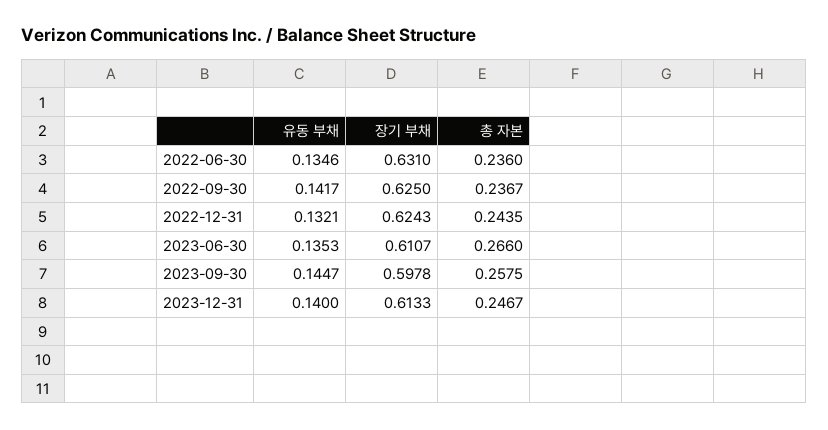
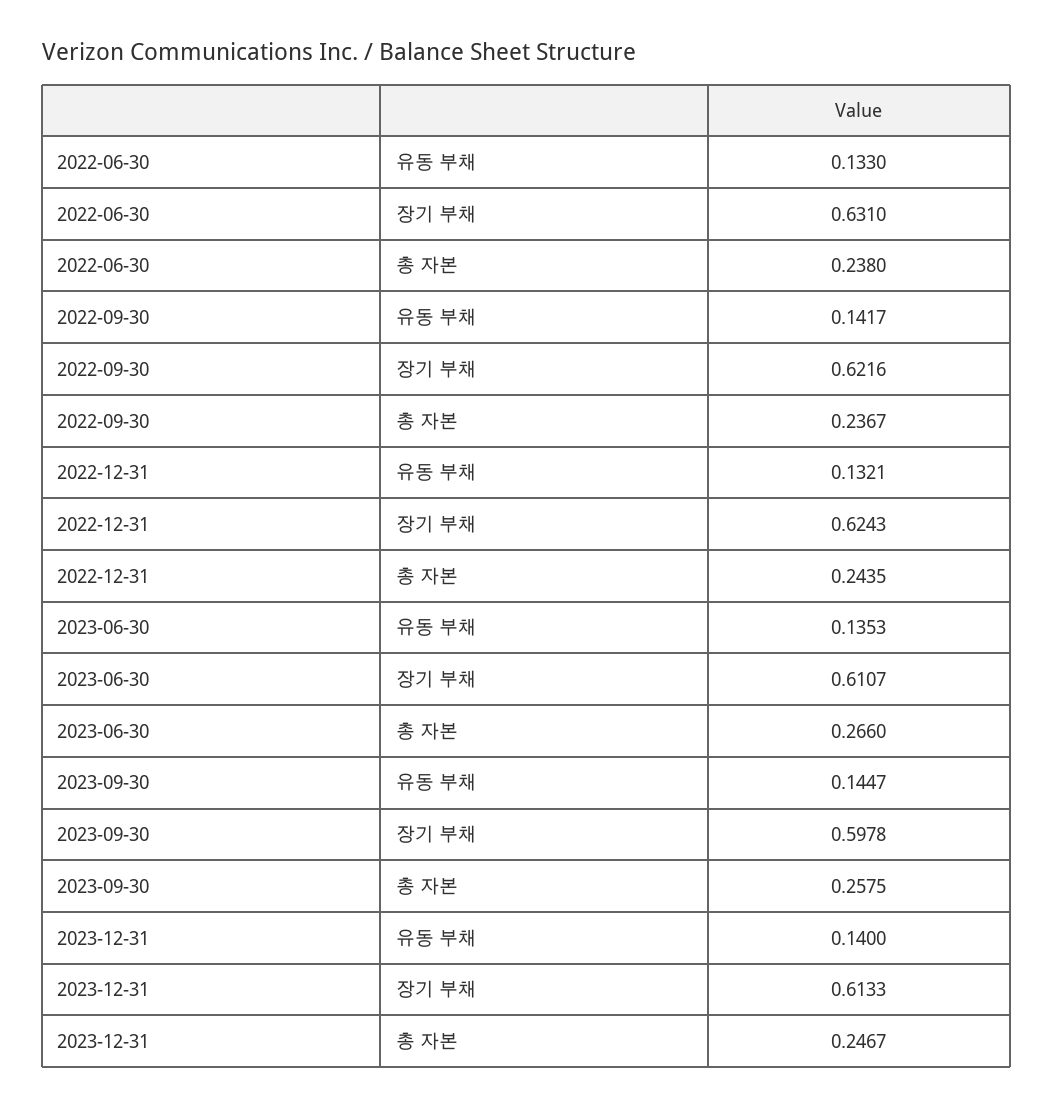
  {
    "유동 부채": {
-     "2022-06-30": 0.1346,
+     "2022-06-30": 0.133,
      "2022-09-30": 0.1417,
      "2022-12-31": 0.1321,
      "2023-06-30": 0.1353,
      "2023-09-30": 0.1447,
      "2023-12-31": 0.14
    },
    "장기 부채": {
      "2022-06-30": 0.631,
-     "2022-09-30": 0.625,
+     "2022-09-30": 0.6216,
      "2022-12-31": 0.6243,
      "2023-06-30": 0.6107,
      "2023-09-30": 0.5978,
      "2023-12-31": 0.6133
    },
    "총 자본": {
-     "2022-06-30": 0.236,
+     "2022-06-30": 0.238,
      "2022-09-30": 0.2367,
      "2022-12-31": 0.2435,
      "2023-06-30": 0.266,
      "2023-09-30": 0.2575,
      "2023-12-31": 0.2467
    }
  }

